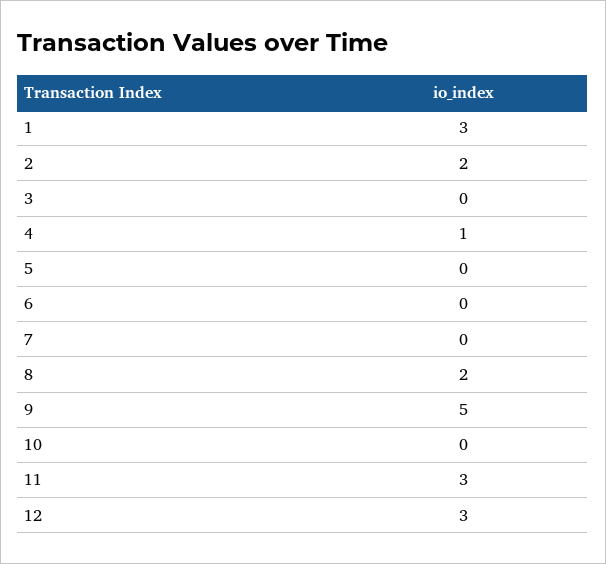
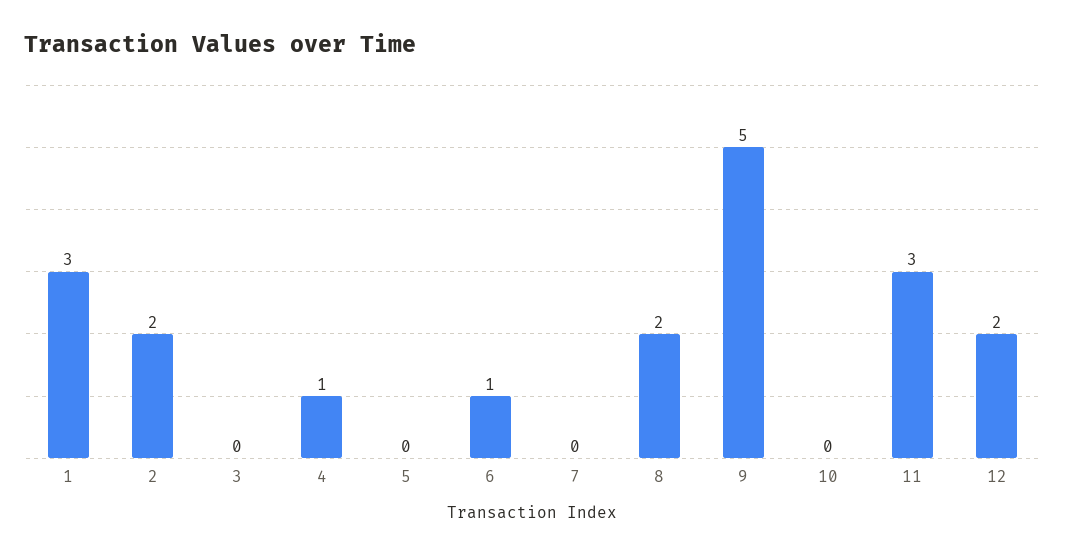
  {
    "1": 3,
    "2": 2,
    "3": 0,
    "4": 1,
    "5": 0,
-   "6": 0,
+   "6": 1,
    "7": 0,
    "8": 2,
    "9": 5,
    "10": 0,
    "11": 3,
-   "12": 3
+   "12": 2
  }

